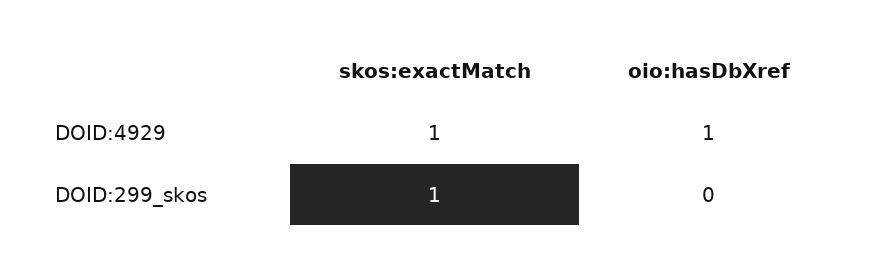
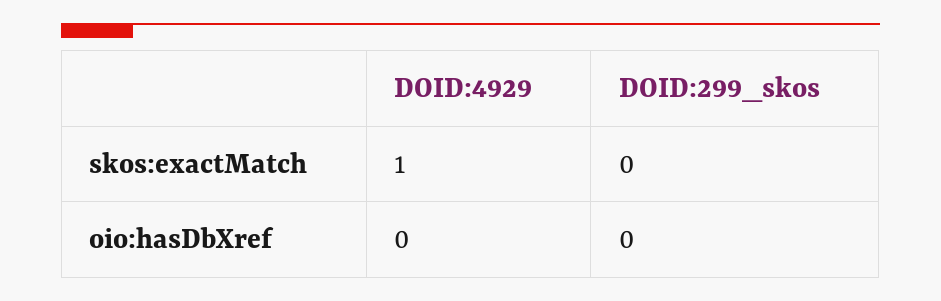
  {
    "skos:exactMatch": {
      "DOID:4929": 1,
-     "DOID:299_skos": 1
+     "DOID:299_skos": 0
    },
    "oio:hasDbXref": {
-     "DOID:4929": 1,
+     "DOID:4929": 0,
      "DOID:299_skos": 0
    }
  }

